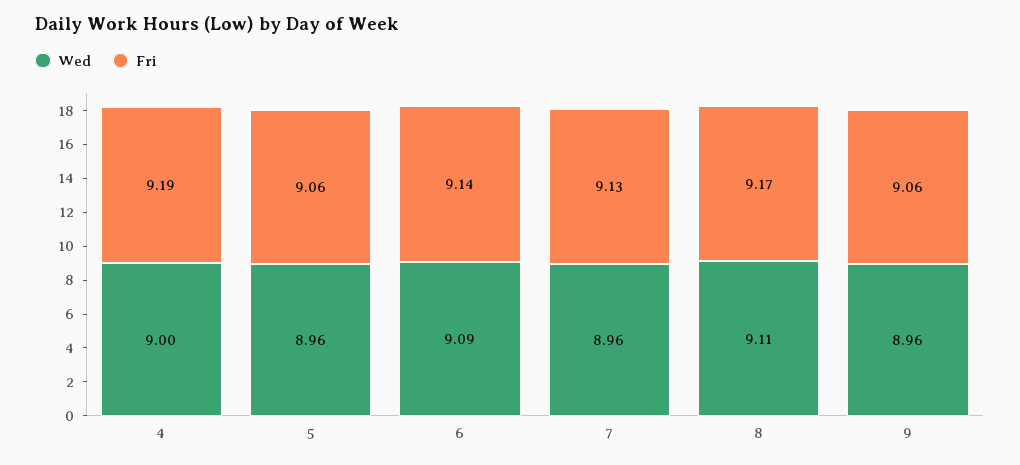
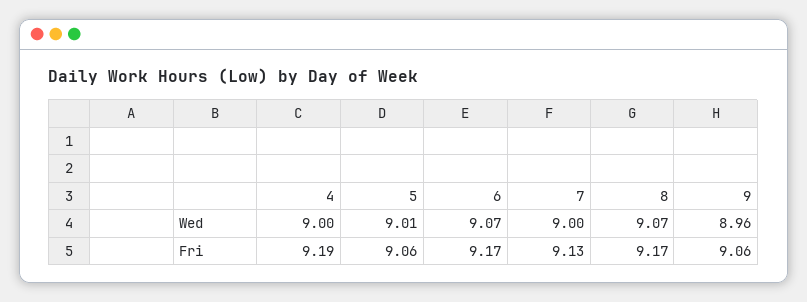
  {
    "Wed": {
      "4": 9,
-     "5": 8.96,
+     "5": 9.01,
-     "6": 9.09,
+     "6": 9.07,
-     "7": 8.96,
+     "7": 9,
-     "8": 9.11,
+     "8": 9.07,
      "9": 8.96
    },
    "Fri": {
      "4": 9.19,
      "5": 9.06,
-     "6": 9.14,
+     "6": 9.17,
      "7": 9.13,
      "8": 9.17,
      "9": 9.06
    }
  }

